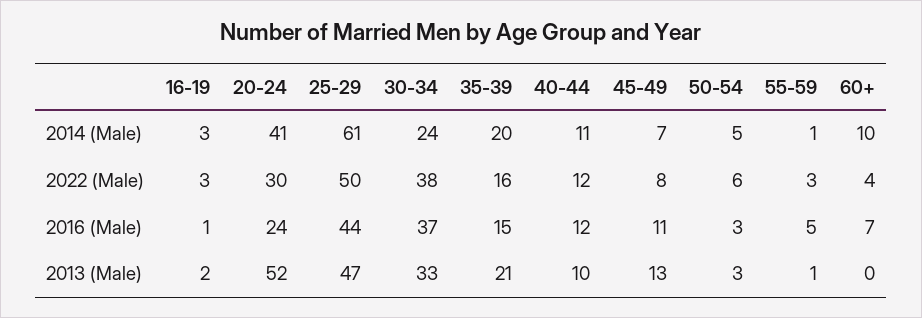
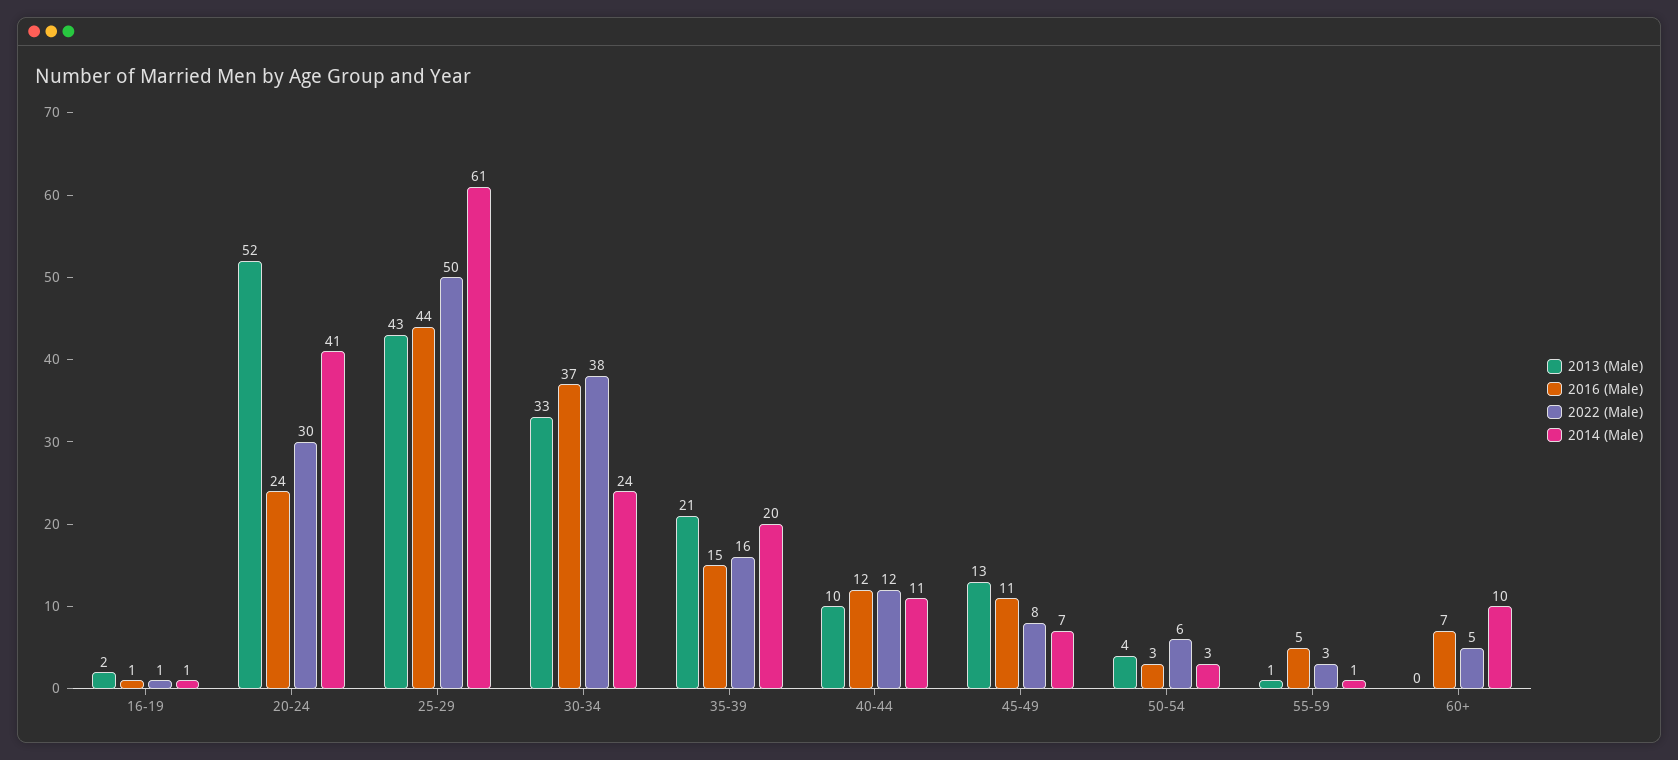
  {
    "2014 (Male)": {
-     "16-19": 3,
+     "16-19": 1,
      "20-24": 41,
      "25-29": 61,
      "30-34": 24,
      "35-39": 20,
      "40-44": 11,
      "45-49": 7,
-     "50-54": 5,
+     "50-54": 3,
      "55-59": 1,
      "60+": 10
    },
    "2022 (Male)": {
-     "16-19": 3,
+     "16-19": 1,
      "20-24": 30,
      "25-29": 50,
      "30-34": 38,
      "35-39": 16,
      "40-44": 12,
      "45-49": 8,
      "50-54": 6,
      "55-59": 3,
-     "60+": 4
+     "60+": 5
    },
    "2016 (Male)": {
      "16-19": 1,
      "20-24": 24,
      "25-29": 44,
      "30-34": 37,
      "35-39": 15,
      "40-44": 12,
      "45-49": 11,
      "50-54": 3,
      "55-59": 5,
      "60+": 7
    },
    "2013 (Male)": {
      "16-19": 2,
      "20-24": 52,
-     "25-29": 47,
+     "25-29": 43,
      "30-34": 33,
      "35-39": 21,
      "40-44": 10,
      "45-49": 13,
-     "50-54": 3,
+     "50-54": 4,
      "55-59": 1,
      "60+": 0
    }
  }

